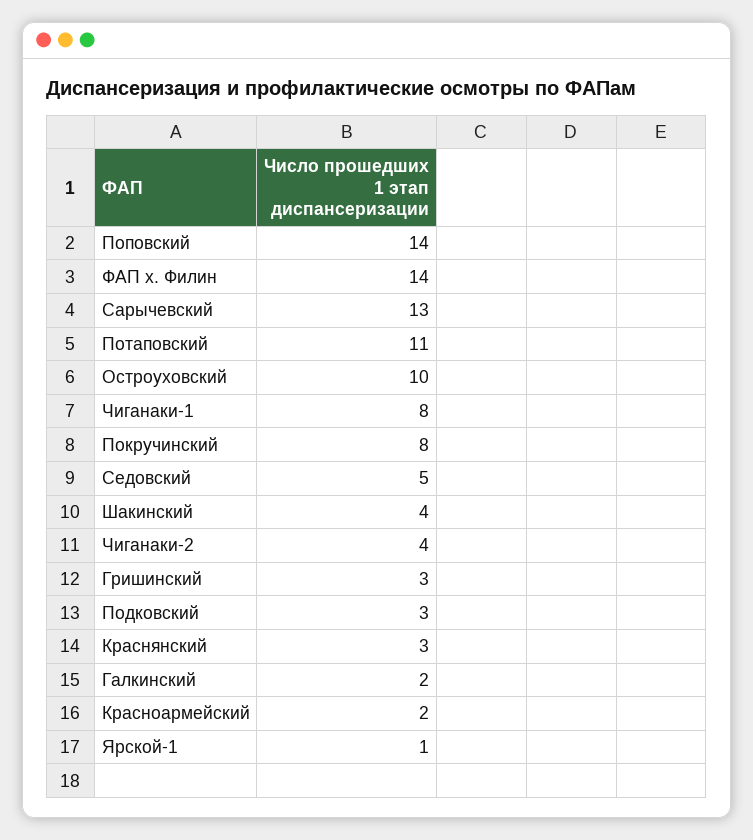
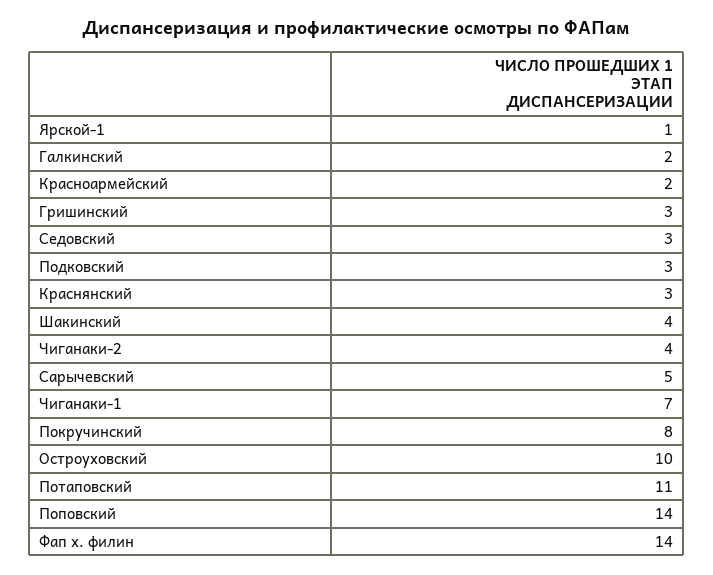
  {
    "Поповский": 14,
    "ФАП х. Филин": 14,
-   "Сарычевский": 13,
+   "Сарычевский": 5,
    "Потаповский": 11,
    "Остроуховский": 10,
-   "Чиганаки-1": 8,
+   "Чиганаки-1": 7,
    "Покручинский": 8,
-   "Седовский": 5,
+   "Седовский": 3,
    "Шакинский": 4,
    "Чиганаки-2": 4,
    "Гришинский": 3,
    "Подковский": 3,
    "Краснянский": 3,
    "Галкинский": 2,
    "Красноармейский": 2,
    "Ярской-1": 1
  }

